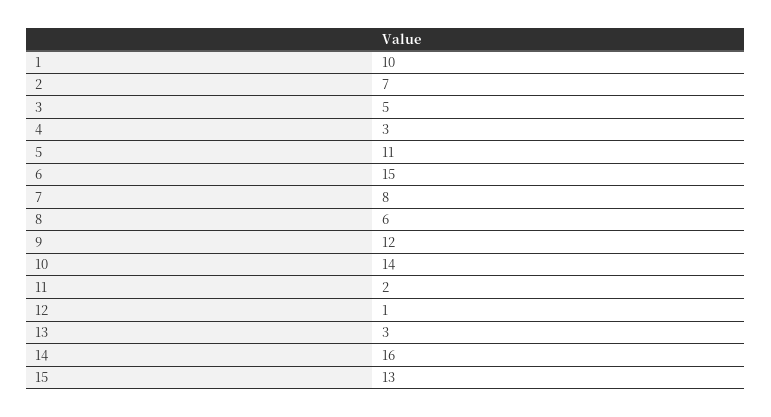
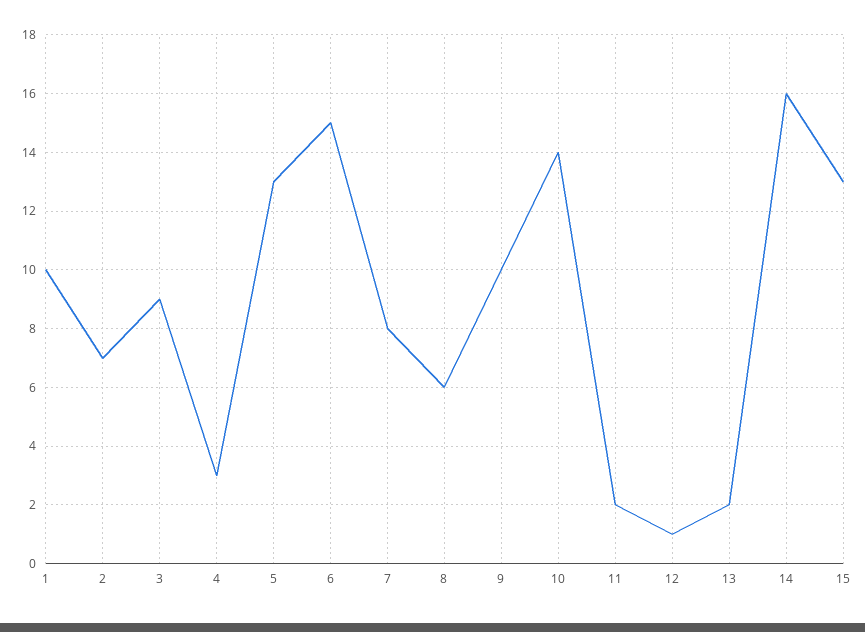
  {
    "1": 10,
    "2": 7,
-   "3": 5,
+   "3": 9,
    "4": 3,
-   "5": 11,
+   "5": 13,
    "6": 15,
    "7": 8,
    "8": 6,
-   "9": 12,
+   "9": 10,
    "10": 14,
    "11": 2,
    "12": 1,
-   "13": 3,
+   "13": 2,
    "14": 16,
    "15": 13
  }

